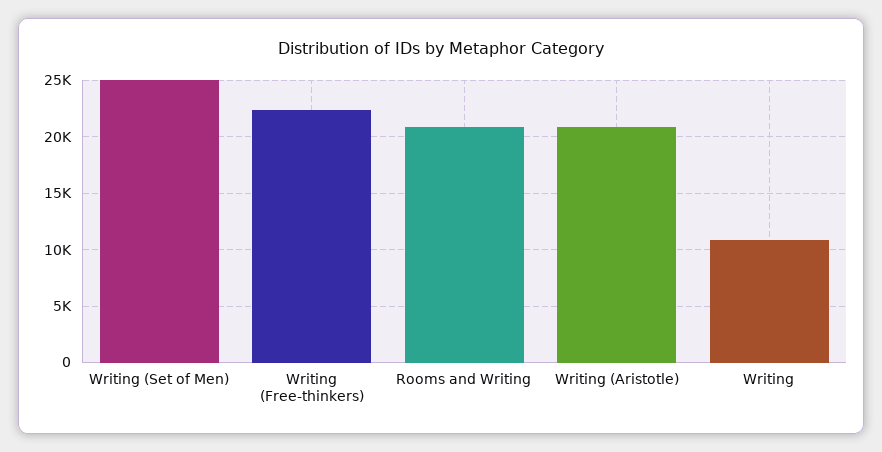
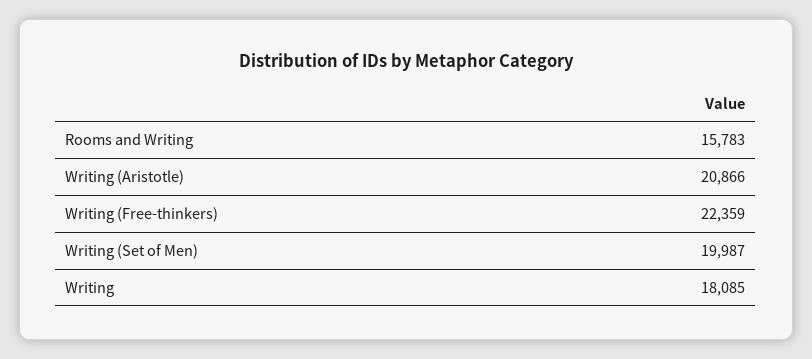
  {
-   "Writing (Set of Men)": 25000,
+   "Writing (Set of Men)": 19987,
    "Writing (Free-thinkers)": 22359,
-   "Rooms and Writing": 21000,
+   "Rooms and Writing": 15783,
    "Writing (Aristotle)": 20866,
-   "Writing": 11000
+   "Writing": 18085
  }

